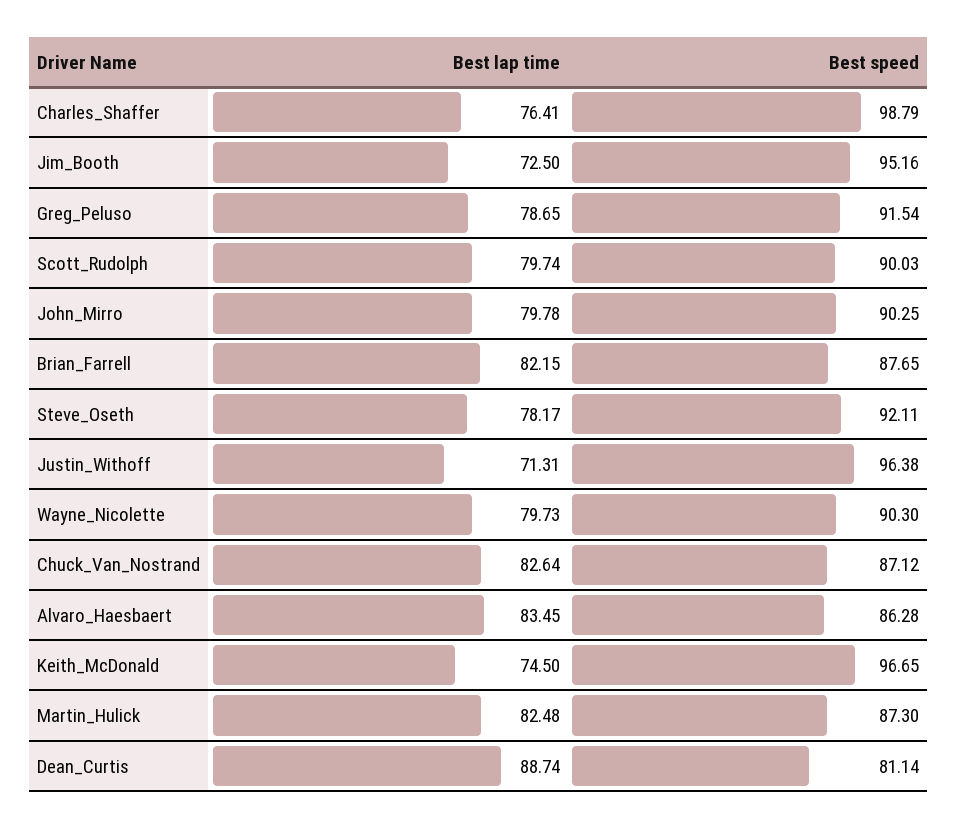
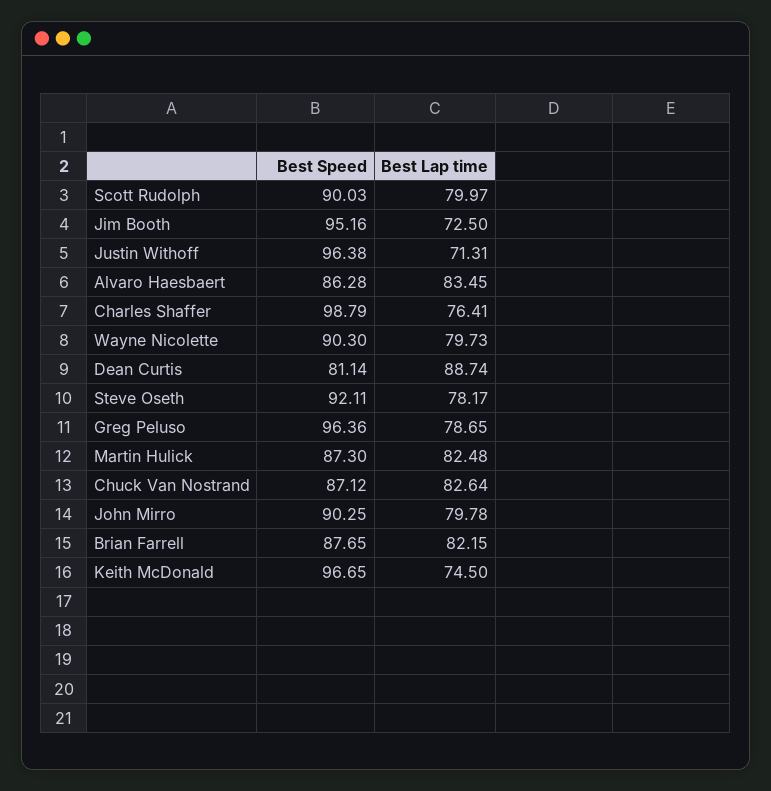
  {
    "Best lap time": {
      "Charles_Shaffer": 76.41,
      "Jim_Booth": 72.5,
      "Greg_Peluso": 78.65,
-     "Scott_Rudolph": 79.74,
+     "Scott_Rudolph": 79.97,
      "John_Mirro": 79.78,
      "Brian_Farrell": 82.15,
      "Steve_Oseth": 78.17,
      "Justin_Withoff": 71.31,
      "Wayne_Nicolette": 79.73,
      "Chuck_Van_Nostrand": 82.64,
      "Alvaro_Haesbaert": 83.45,
      "Keith_McDonald": 74.5,
      "Martin_Hulick": 82.48,
      "Dean_Curtis": 88.74
    },
    "Best speed": {
      "Charles_Shaffer": 98.79,
      "Jim_Booth": 95.16,
-     "Greg_Peluso": 91.54,
+     "Greg_Peluso": 96.36,
      "Scott_Rudolph": 90.03,
      "John_Mirro": 90.25,
      "Brian_Farrell": 87.65,
      "Steve_Oseth": 92.11,
      "Justin_Withoff": 96.38,
      "Wayne_Nicolette": 90.3,
      "Chuck_Van_Nostrand": 87.12,
      "Alvaro_Haesbaert": 86.28,
      "Keith_McDonald": 96.65,
      "Martin_Hulick": 87.3,
      "Dean_Curtis": 81.14
    }
  }

